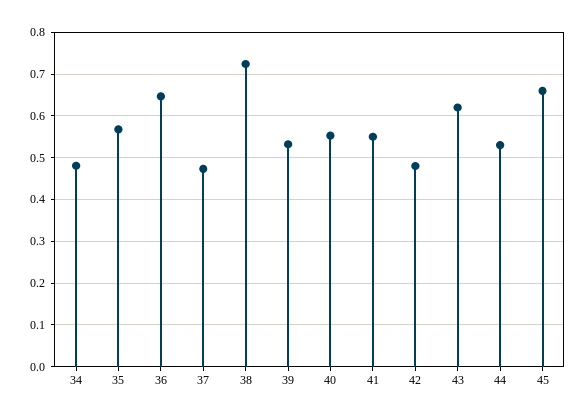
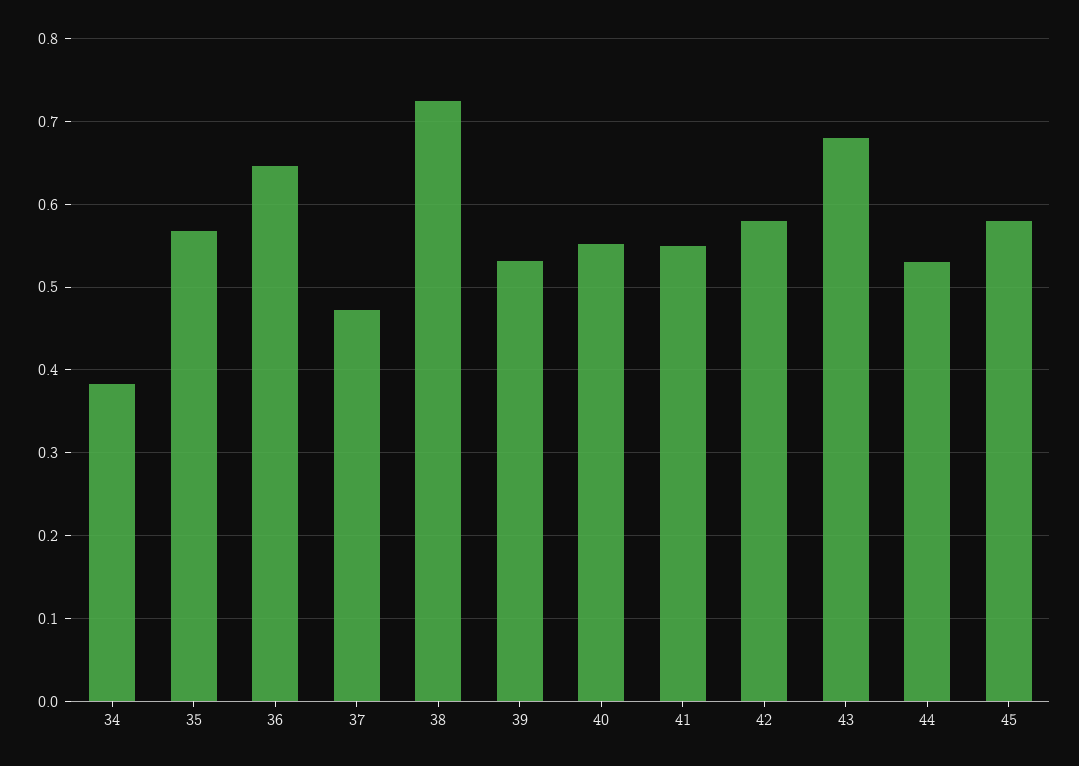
  {
-   "34": 0.48,
+   "34": 0.38,
    "35": 0.57,
    "36": 0.65,
    "37": 0.47,
    "38": 0.72,
    "39": 0.53,
    "40": 0.55,
    "41": 0.55,
-   "42": 0.48,
+   "42": 0.58,
-   "43": 0.62,
+   "43": 0.68,
    "44": 0.53,
-   "45": 0.66
+   "45": 0.58
  }

